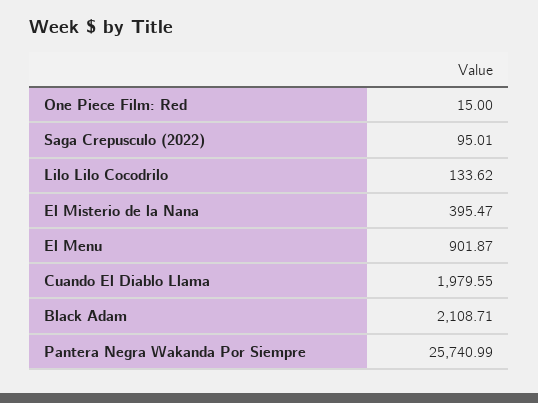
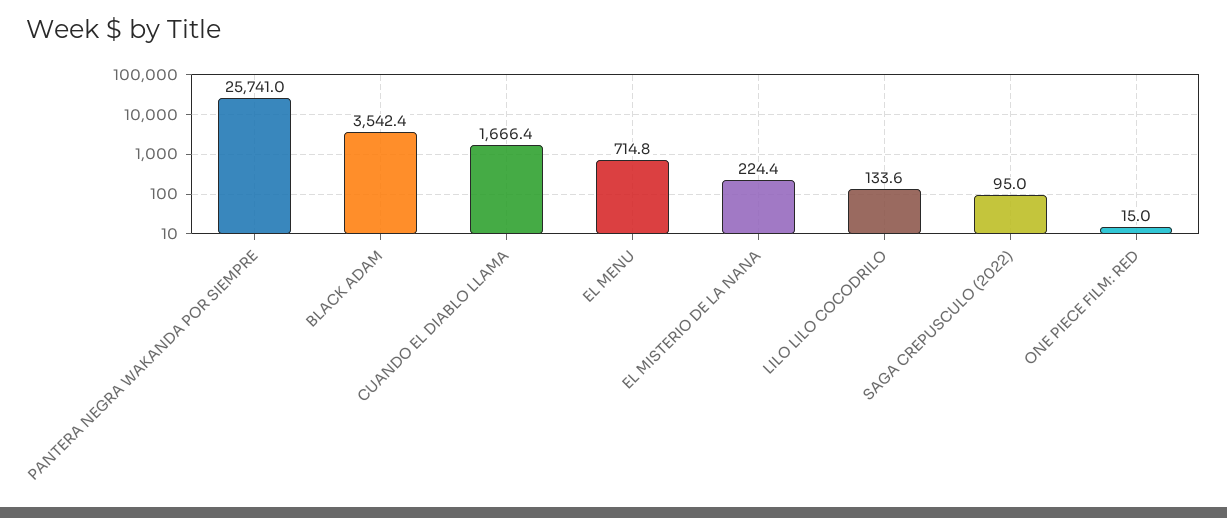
  {
    "One Piece Film: Red": 15,
    "Saga Crepusculo (2022)": 95.01,
    "Lilo Lilo Cocodrilo": 133.62,
-   "El Misterio de la Nana": 395.47,
+   "El Misterio de la Nana": 224.4,
-   "El Menu": 901.87,
+   "El Menu": 714.8,
-   "Cuando El Diablo Llama": 1979.55,
+   "Cuando El Diablo Llama": 1666.4,
-   "Black Adam": 2108.71,
+   "Black Adam": 3542.4,
    "Pantera Negra Wakanda Por Siempre": 25740.99
  }

